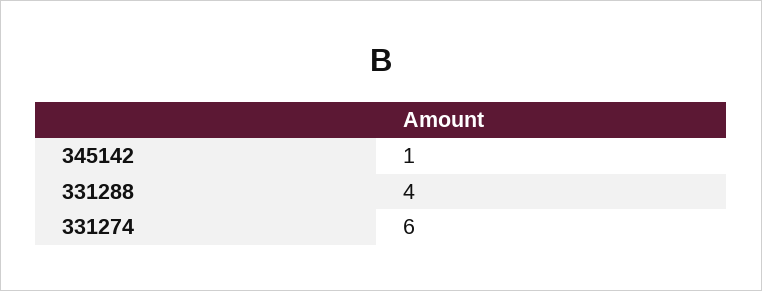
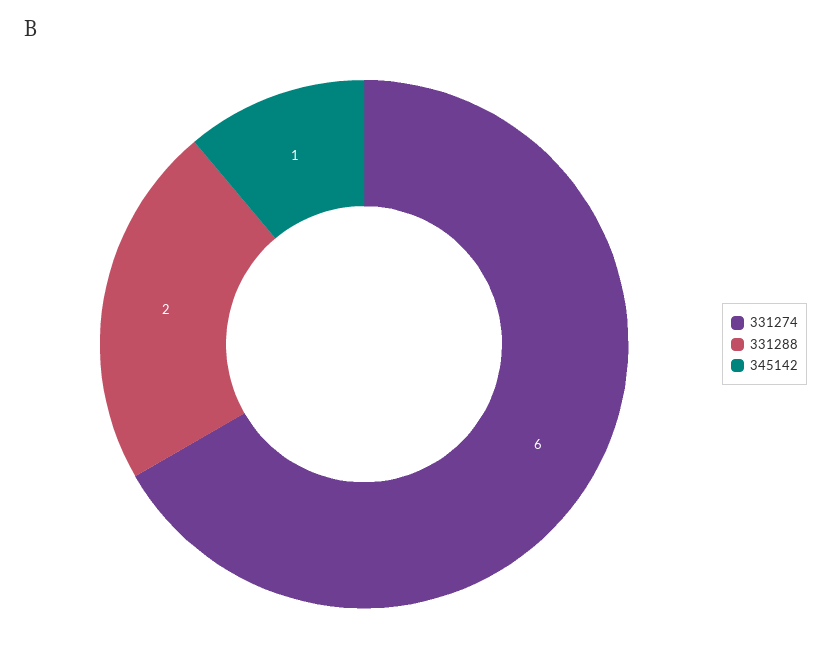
  {
    "345142": 1,
-   "331288": 4,
+   "331288": 2,
    "331274": 6
  }

